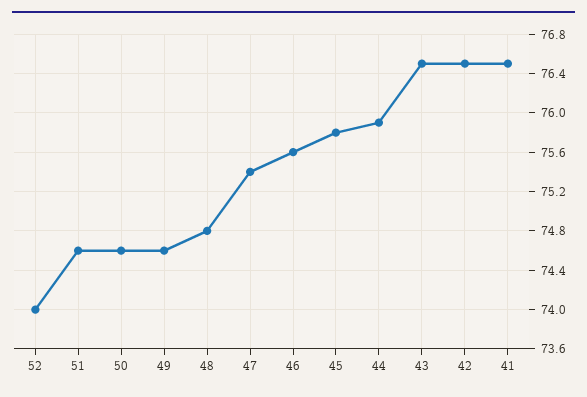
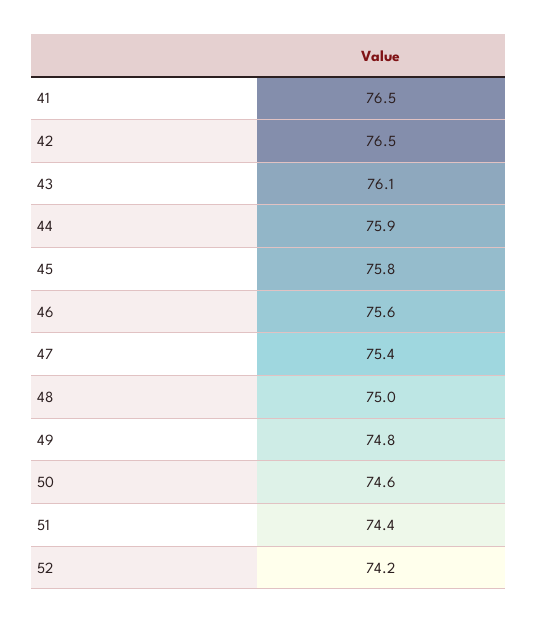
  {
-   "52": 74,
+   "52": 74.2,
-   "51": 74.6,
+   "51": 74.4,
    "50": 74.6,
-   "49": 74.6,
+   "49": 74.8,
-   "48": 74.8,
+   "48": 75,
    "47": 75.4,
    "46": 75.6,
    "45": 75.8,
    "44": 75.9,
-   "43": 76.5,
+   "43": 76.1,
    "42": 76.5,
    "41": 76.5
  }

